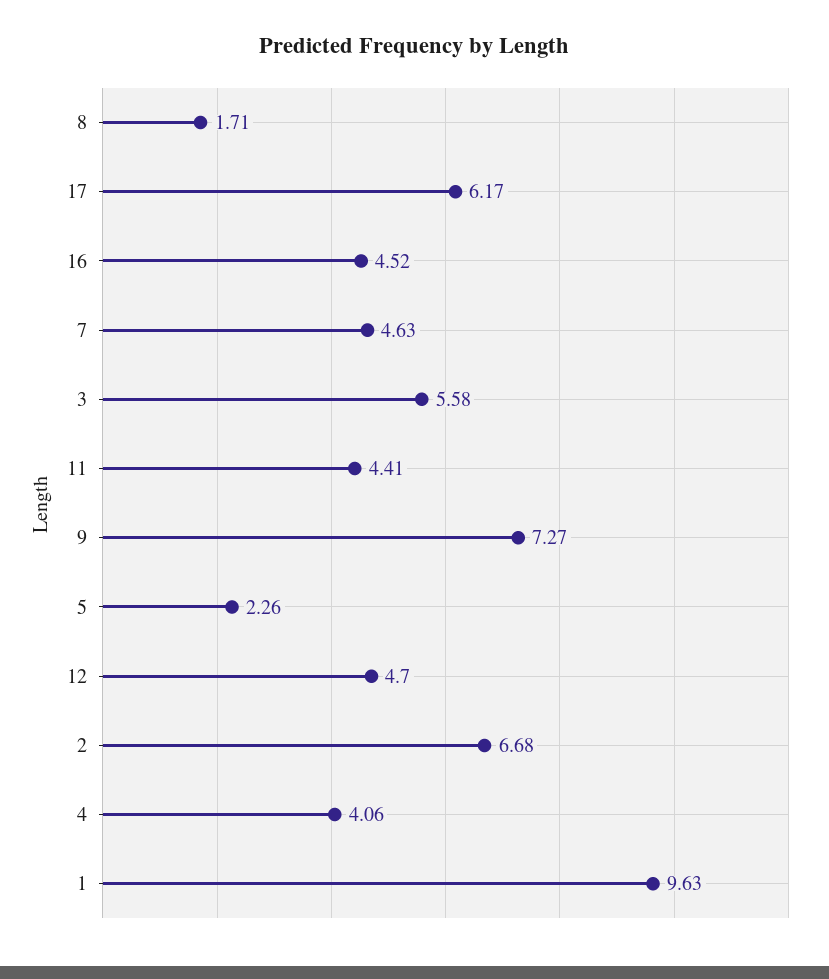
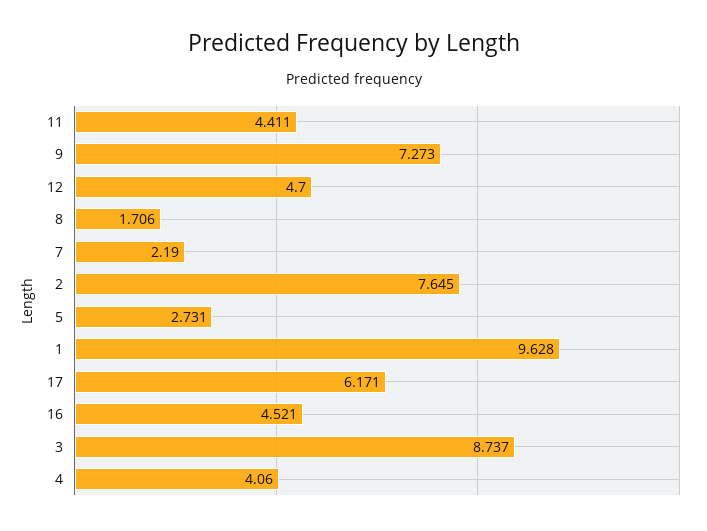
  {
    "8": 1.706,
    "17": 6.171,
    "16": 4.521,
-   "7": 4.63,
+   "7": 2.19,
-   "3": 5.58,
+   "3": 8.737,
    "11": 4.411,
    "9": 7.273,
-   "5": 2.26,
+   "5": 2.731,
    "12": 4.7,
-   "2": 6.68,
+   "2": 7.645,
    "4": 4.06,
    "1": 9.628
  }

